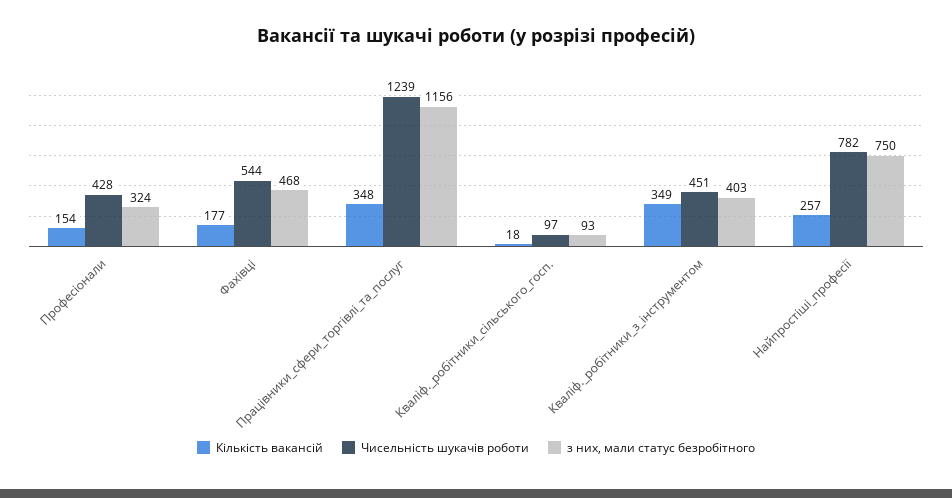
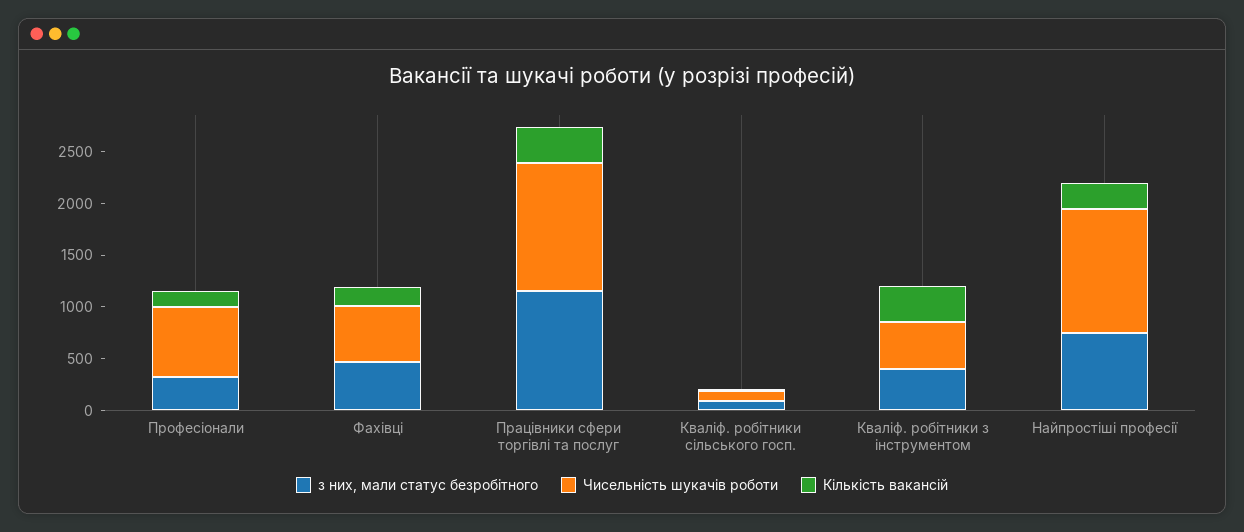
  {
    "Кількість вакансій": {
      "Професіонали": 154,
      "Фахівці": 177,
      "Працівники_сфери_торгівлі_та_послуг": 348,
      "Кваліф._робітники_сільського_госп.": 18,
      "Кваліф._робітники_з_інструментом": 349,
      "Найпростіші_професії": 257
    },
    "Чисельність шукачів роботи": {
-     "Професіонали": 428,
+     "Професіонали": 700,
      "Фахівці": 544,
      "Працівники_сфери_торгівлі_та_послуг": 1239,
      "Кваліф._робітники_сільського_госп.": 97,
      "Кваліф._робітники_з_інструментом": 451,
-     "Найпростіші_професії": 782
+     "Найпростіші_професії": 1200
    },
    "з них, мали статус безробітного": {
      "Професіонали": 324,
      "Фахівці": 468,
      "Працівники_сфери_торгівлі_та_послуг": 1156,
      "Кваліф._робітники_сільського_госп.": 93,
      "Кваліф._робітники_з_інструментом": 403,
      "Найпростіші_професії": 750
    }
  }

